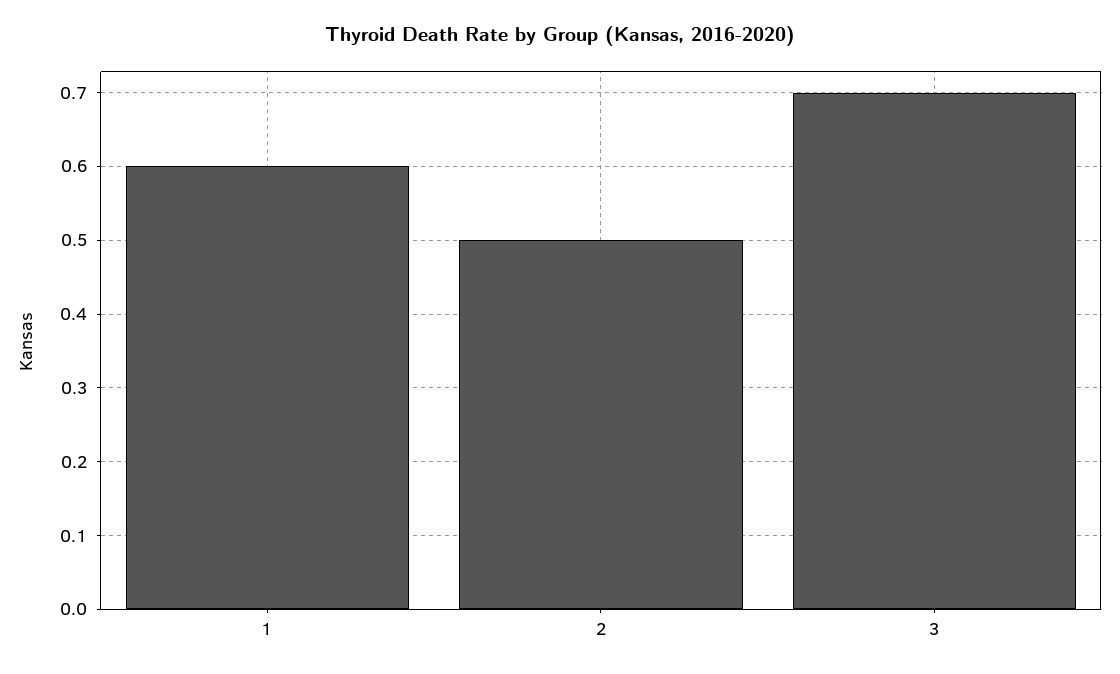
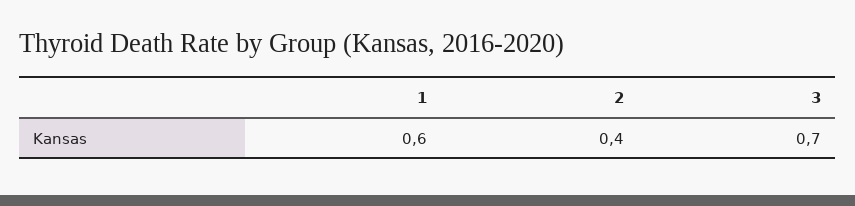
  {
    "1": 0.6,
-   "2": 0.5,
+   "2": 0.4,
    "3": 0.7
  }

